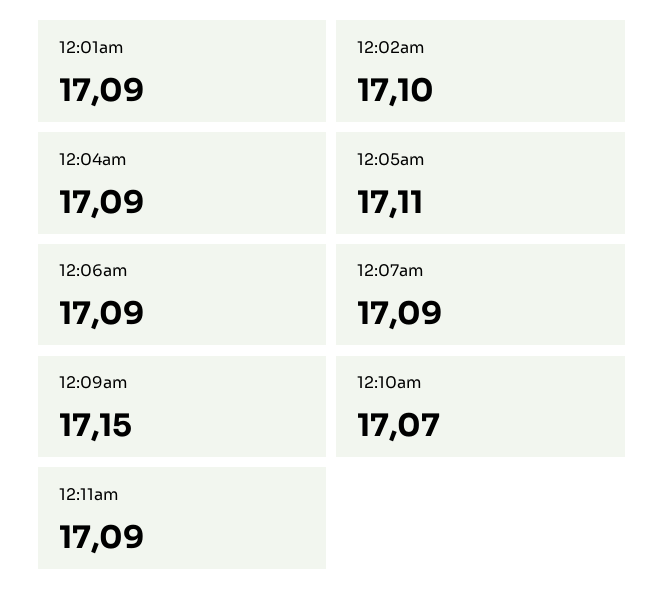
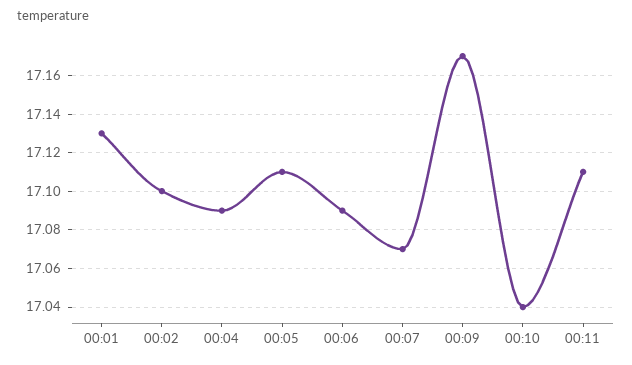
  {
-   "12:01am": 17.09,
+   "12:01am": 17.13,
    "12:02am": 17.1,
    "12:04am": 17.09,
    "12:05am": 17.11,
    "12:06am": 17.09,
-   "12:07am": 17.09,
+   "12:07am": 17.07,
-   "12:09am": 17.15,
+   "12:09am": 17.17,
-   "12:10am": 17.07,
+   "12:10am": 17.04,
-   "12:11am": 17.09
+   "12:11am": 17.11
  }

